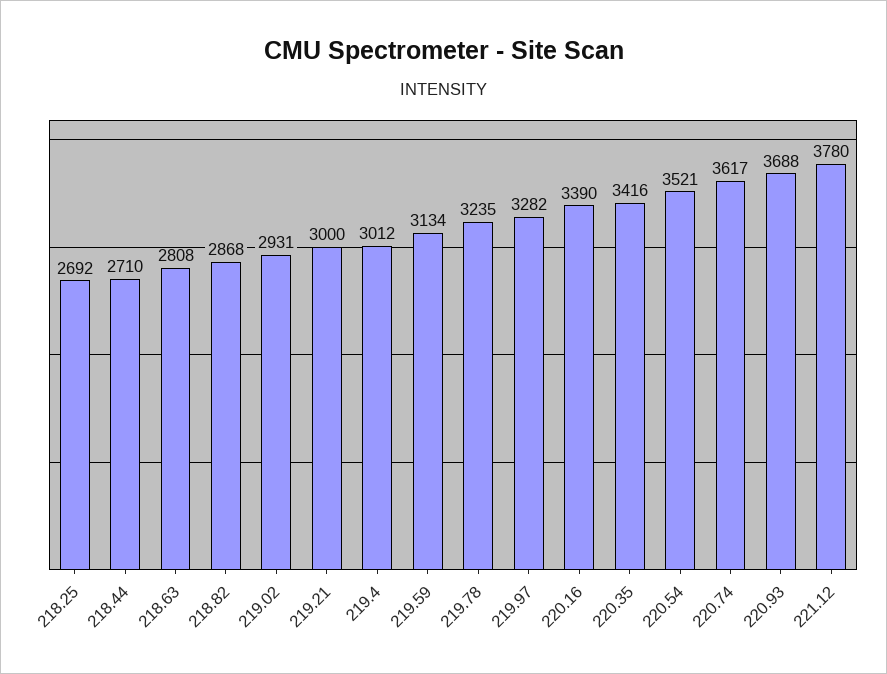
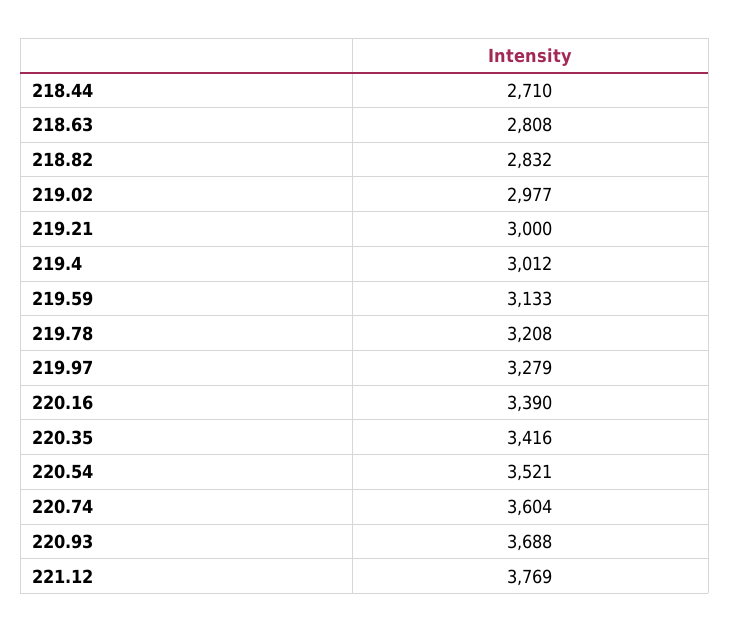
  {
-   "218.25": 2692,
    "218.44": 2710,
    "218.63": 2808,
-   "218.82": 2868,
+   "218.82": 2832,
-   "219.02": 2931,
+   "219.02": 2977,
    "219.21": 3000,
    "219.4": 3012,
-   "219.59": 3134,
+   "219.59": 3133,
-   "219.78": 3235,
+   "219.78": 3208,
-   "219.97": 3282,
+   "219.97": 3279,
    "220.16": 3390,
    "220.35": 3416,
    "220.54": 3521,
-   "220.74": 3617,
+   "220.74": 3604,
    "220.93": 3688,
-   "221.12": 3780
+   "221.12": 3769
  }

